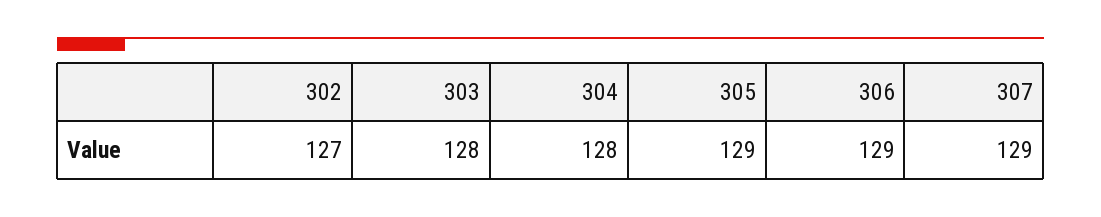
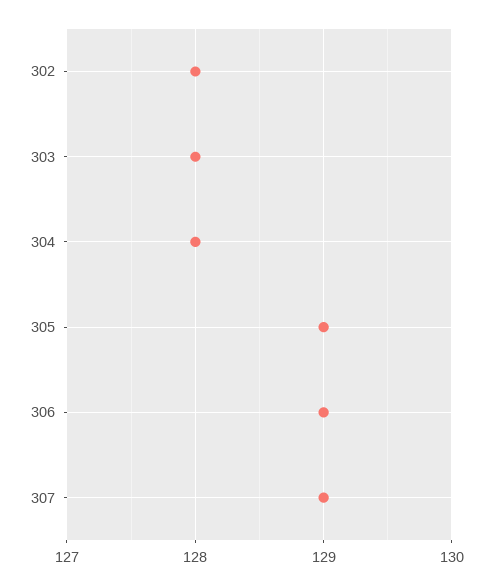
  {
-   "302": 127,
+   "302": 128,
    "303": 128,
    "304": 128,
    "305": 129,
    "306": 129,
    "307": 129
  }

